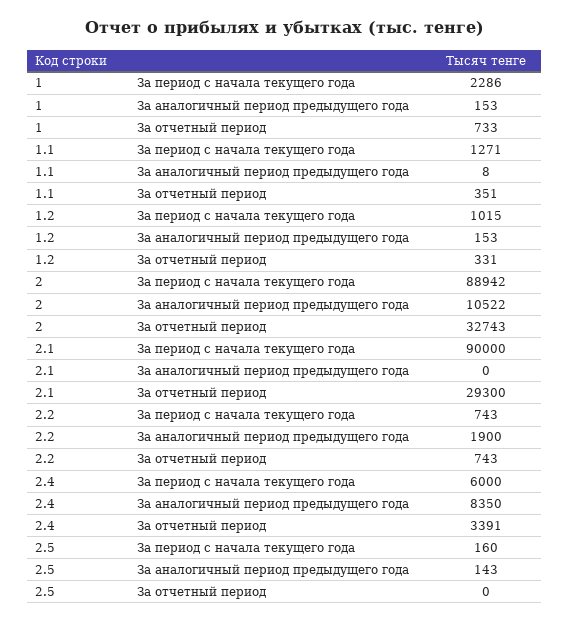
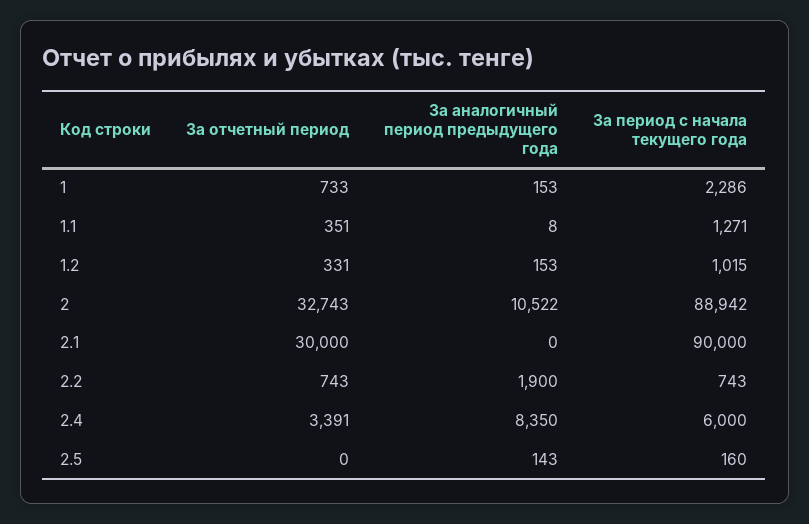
  {
    "1": {
      "За период с начала текущего года": 2286,
      "За аналогичный период предыдущего года": 153,
      "За отчетный период": 733
    },
    "1.1": {
      "За период с начала текущего года": 1271,
      "За аналогичный период предыдущего года": 8,
      "За отчетный период": 351
    },
    "1.2": {
      "За период с начала текущего года": 1015,
      "За аналогичный период предыдущего года": 153,
      "За отчетный период": 331
    },
    "2": {
      "За период с начала текущего года": 88942,
      "За аналогичный период предыдущего года": 10522,
      "За отчетный период": 32743
    },
    "2.1": {
      "За период с начала текущего года": 90000,
      "За аналогичный период предыдущего года": 0,
-     "За отчетный период": 29300
+     "За отчетный период": 30000
    },
    "2.2": {
      "За период с начала текущего года": 743,
      "За аналогичный период предыдущего года": 1900,
      "За отчетный период": 743
    },
    "2.4": {
      "За период с начала текущего года": 6000,
      "За аналогичный период предыдущего года": 8350,
      "За отчетный период": 3391
    },
    "2.5": {
      "За период с начала текущего года": 160,
      "За аналогичный период предыдущего года": 143,
      "За отчетный период": 0
    }
  }

